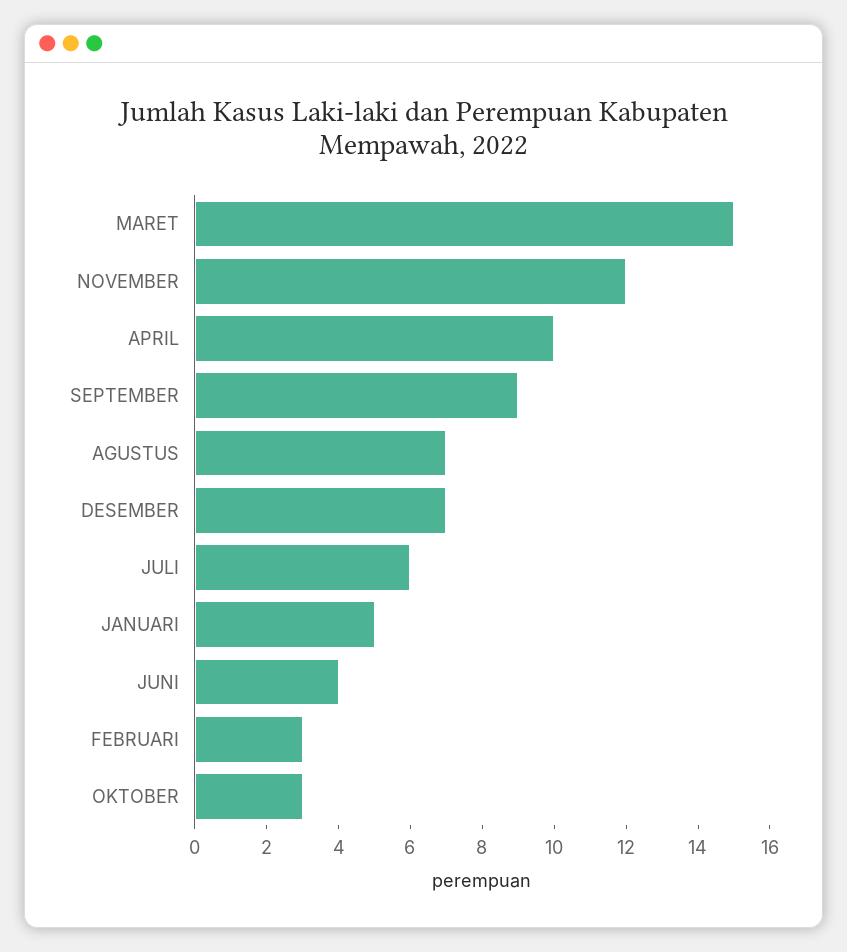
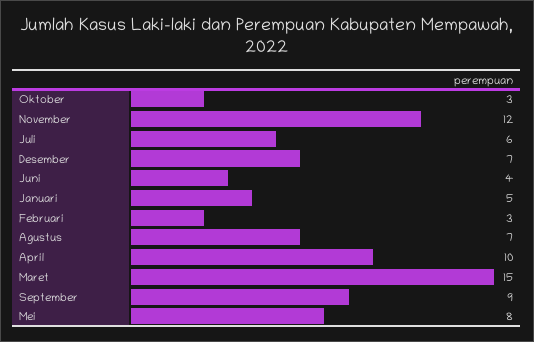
  {
    "MARET": 15,
    "NOVEMBER": 12,
    "APRIL": 10,
    "SEPTEMBER": 9,
    "AGUSTUS": 7,
    "DESEMBER": 7,
    "JULI": 6,
    "JANUARI": 5,
    "JUNI": 4,
    "FEBRUARI": 3,
-   "OKTOBER": 3
+   "OKTOBER": 3,
+   "Mei": 8
  }

